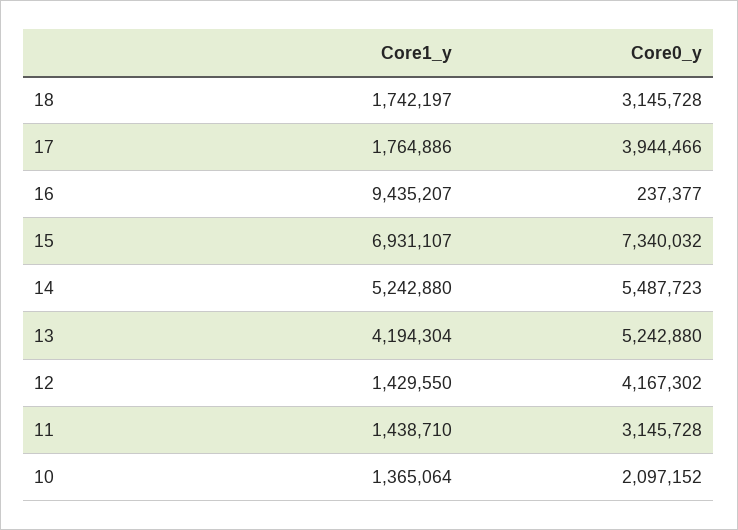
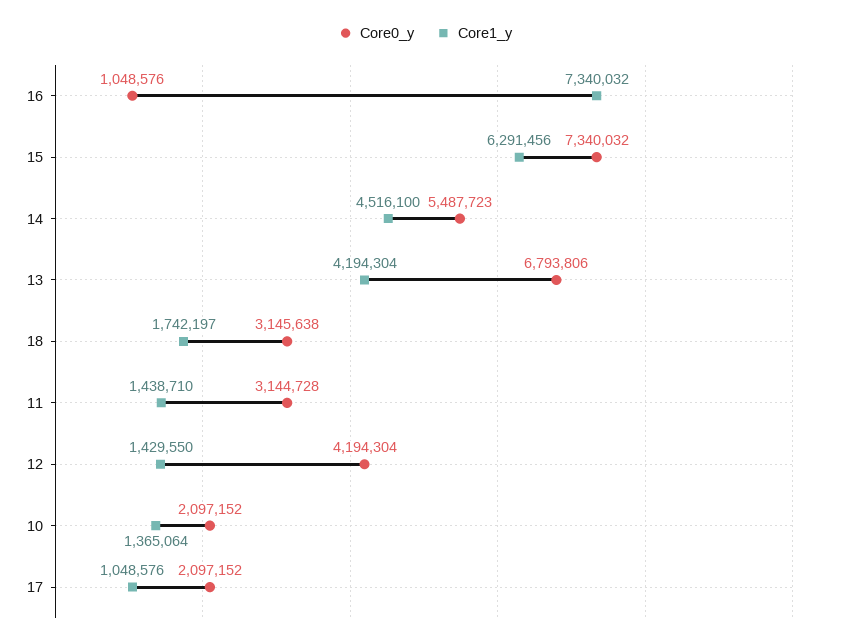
  {
    "Core1_y": {
      "18": 1742197,
-     "17": 1764886,
+     "17": 1048576,
-     "16": 9435207,
+     "16": 7340032,
-     "15": 6931107,
+     "15": 6291456,
-     "14": 5242880,
+     "14": 4516100,
      "13": 4194304,
      "12": 1429550,
      "11": 1438710,
      "10": 1365064
    },
    "Core0_y": {
-     "18": 3145728,
+     "18": 3145638,
-     "17": 3944466,
+     "17": 2097152,
-     "16": 237377,
+     "16": 1048576,
      "15": 7340032,
      "14": 5487723,
-     "13": 5242880,
+     "13": 6793806,
-     "12": 4167302,
+     "12": 4194304,
-     "11": 3145728,
+     "11": 3144728,
      "10": 2097152
    }
  }

